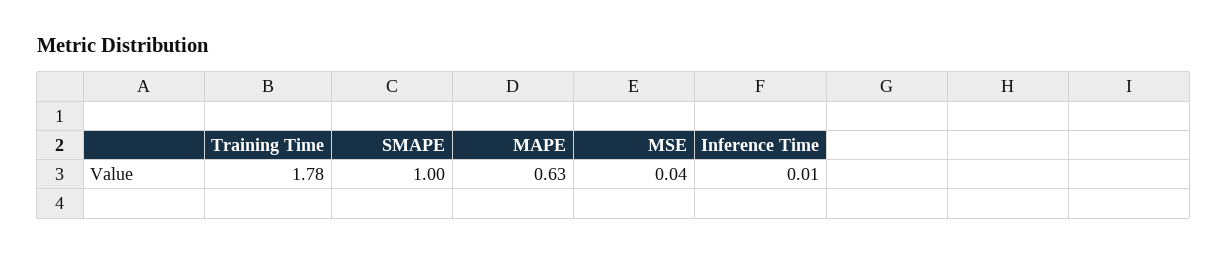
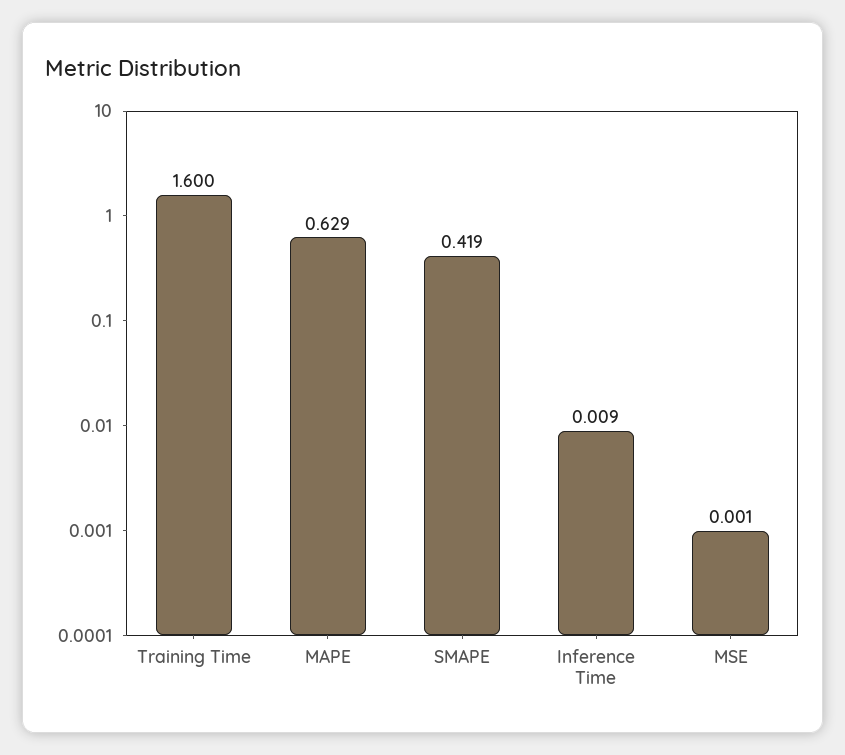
  {
-   "Training Time": 1.78,
+   "Training Time": 1.6,
-   "SMAPE": 1,
+   "SMAPE": 0.419,
    "MAPE": 0.629,
-   "MSE": 0.04,
+   "MSE": 0.001,
    "Inference Time": 0.009
  }

